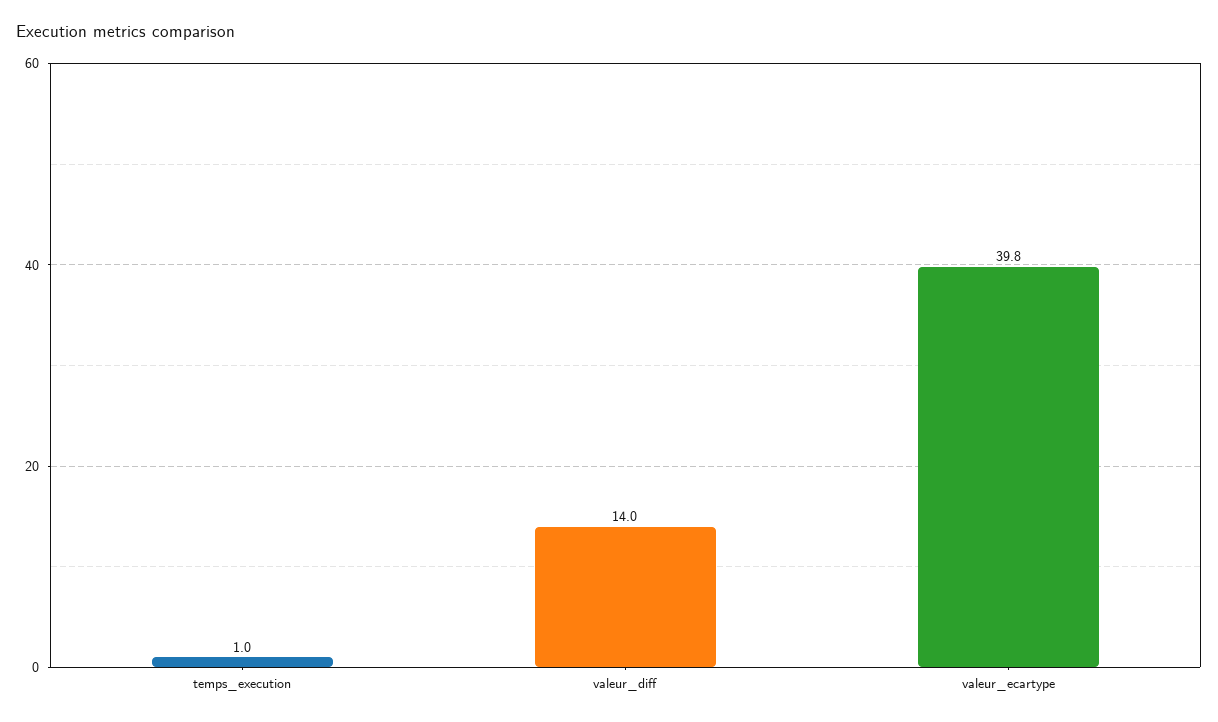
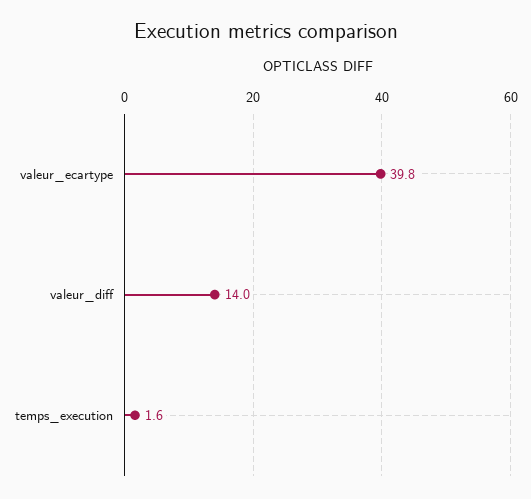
  {
-   "temps_execution": 1,
+   "temps_execution": 1.6,
    "valeur_diff": 14,
    "valeur_ecartype": 39.8
  }

